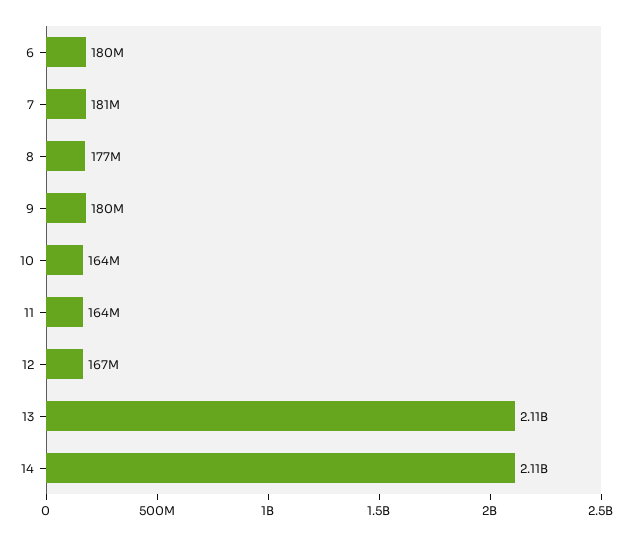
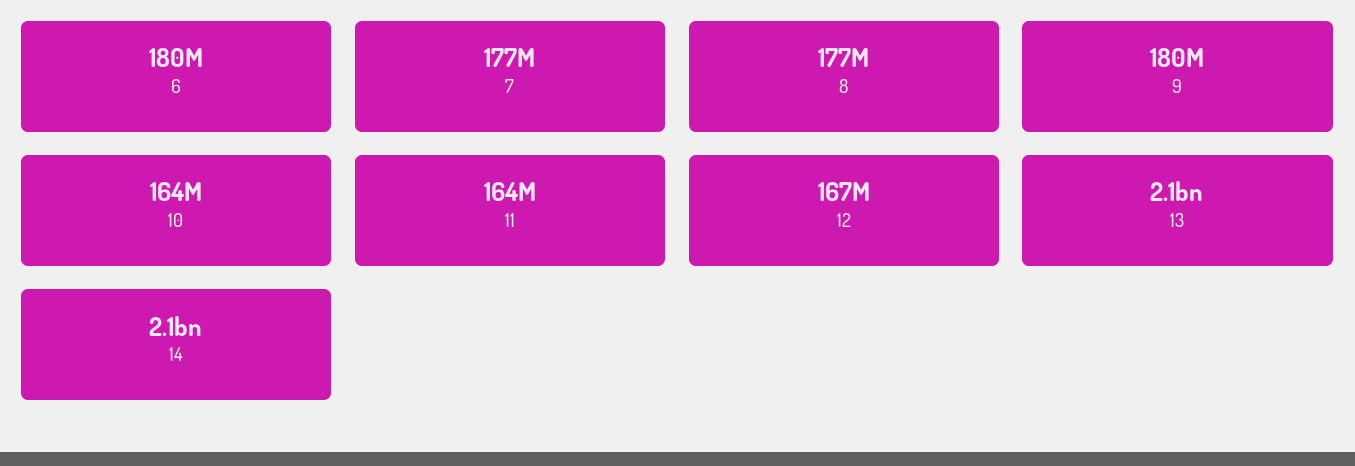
  {
    "6": 180000000,
-   "7": 181000000,
+   "7": 177000000,
    "8": 177000000,
    "9": 180000000,
    "10": 164000000,
    "11": 164000000,
    "12": 167000000,
    "13": 2110000000,
    "14": 2110000000
  }

